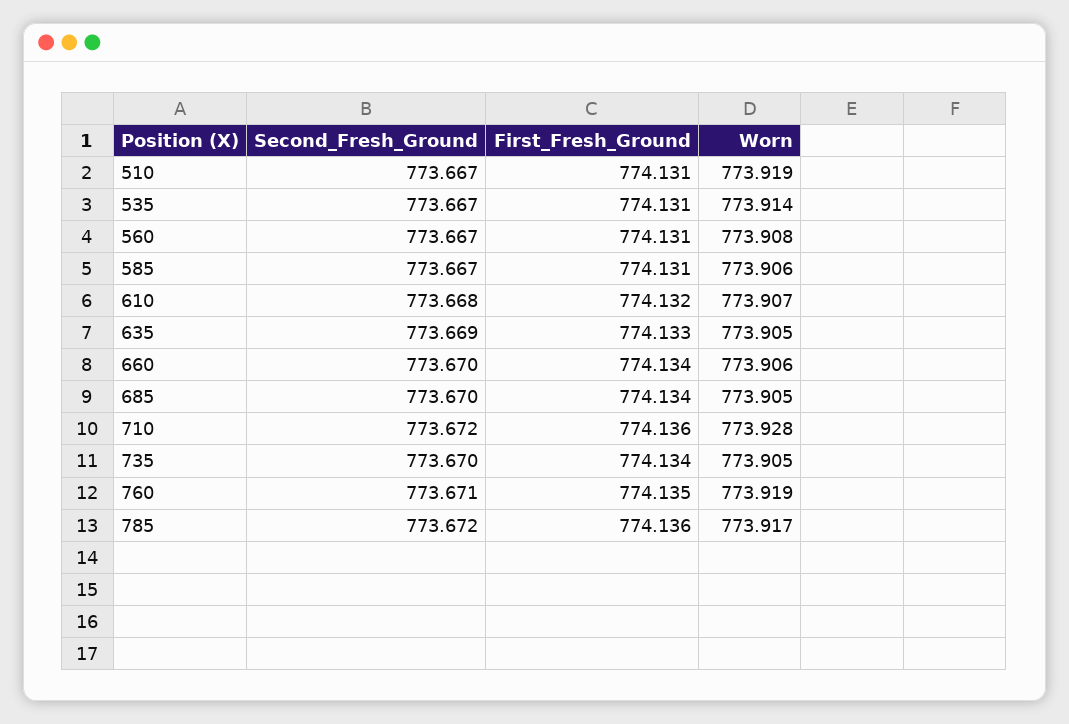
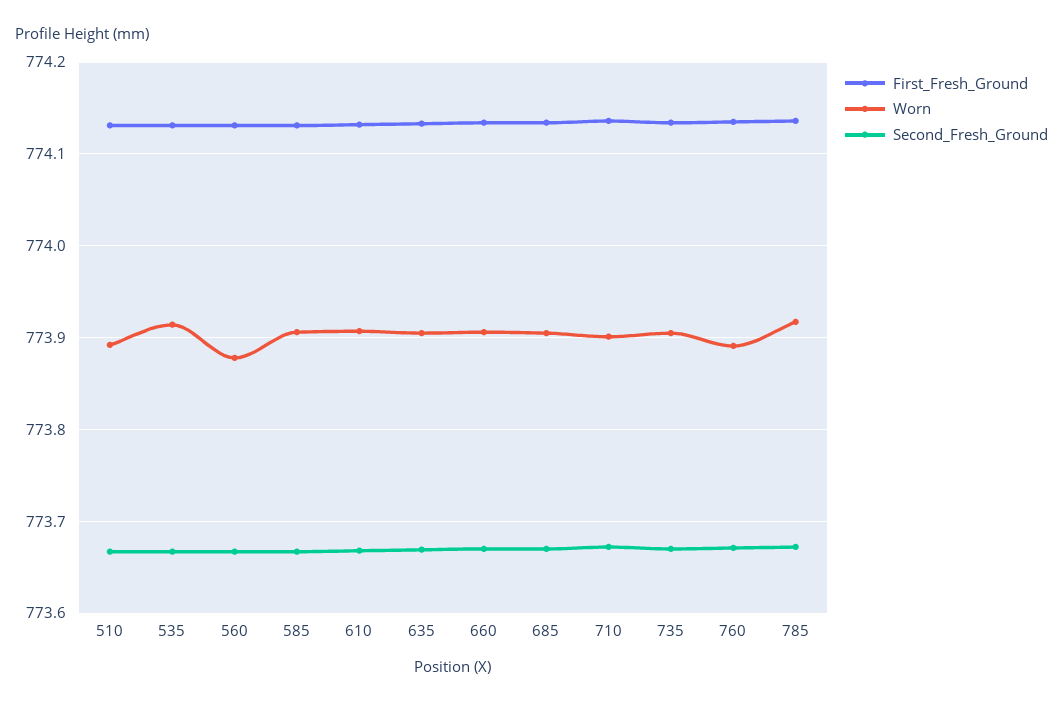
  {
    "Second_Fresh_Ground": {
      "510": 773.667,
      "535": 773.667,
      "560": 773.667,
      "585": 773.667,
      "610": 773.668,
      "635": 773.669,
      "660": 773.67,
      "685": 773.67,
      "710": 773.672,
      "735": 773.67,
      "760": 773.671,
      "785": 773.672
    },
    "First_Fresh_Ground": {
      "510": 774.131,
      "535": 774.131,
      "560": 774.131,
      "585": 774.131,
      "610": 774.132,
      "635": 774.133,
      "660": 774.134,
      "685": 774.134,
      "710": 774.136,
      "735": 774.134,
      "760": 774.135,
      "785": 774.136
    },
    "Worn": {
-     "510": 773.919,
+     "510": 773.89,
      "535": 773.914,
-     "560": 773.908,
+     "560": 773.88,
      "585": 773.906,
      "610": 773.907,
      "635": 773.905,
      "660": 773.906,
      "685": 773.905,
-     "710": 773.928,
+     "710": 773.9,
      "735": 773.905,
-     "760": 773.919,
+     "760": 773.89,
      "785": 773.917
    }
  }

